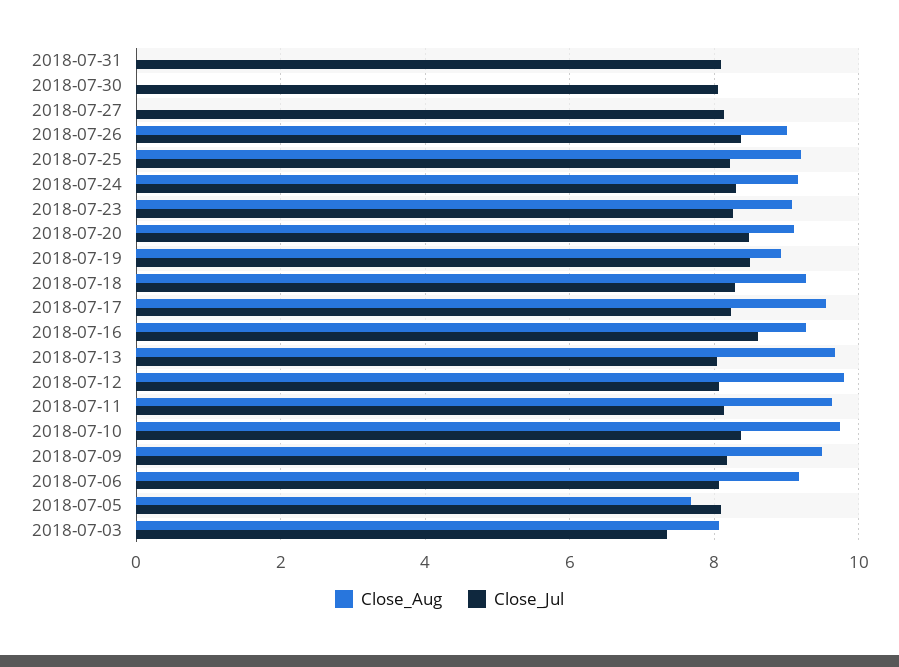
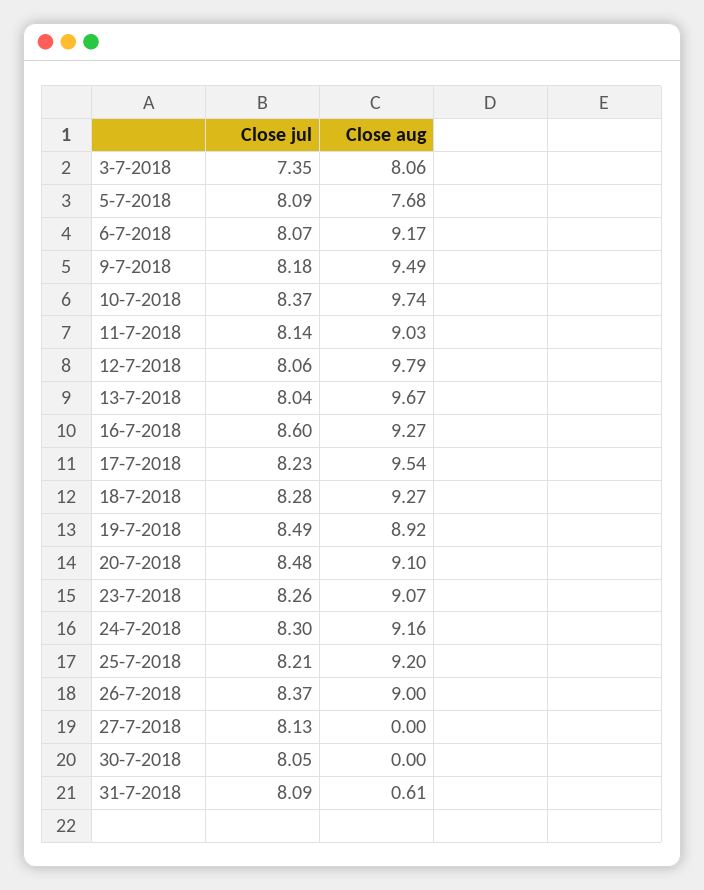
  {
    "Close_Aug": {
-     "2018-07-31": 0,
+     "2018-07-31": 0.61,
      "2018-07-30": 0,
      "2018-07-27": 0,
      "2018-07-26": 9,
      "2018-07-25": 9.2,
      "2018-07-24": 9.16,
      "2018-07-23": 9.07,
      "2018-07-20": 9.1,
      "2018-07-19": 8.92,
      "2018-07-18": 9.27,
      "2018-07-17": 9.54,
      "2018-07-16": 9.27,
      "2018-07-13": 9.67,
      "2018-07-12": 9.79,
-     "2018-07-11": 9.6,
+     "2018-07-11": 9.03,
      "2018-07-10": 9.74,
      "2018-07-09": 9.49,
      "2018-07-06": 9.17,
      "2018-07-05": 7.68,
      "2018-07-03": 8.06
    },
    "Close_Jul": {
      "2018-07-31": 8.09,
      "2018-07-30": 8.05,
      "2018-07-27": 8.13,
      "2018-07-26": 8.37,
      "2018-07-25": 8.21,
      "2018-07-24": 8.3,
      "2018-07-23": 8.26,
      "2018-07-20": 8.48,
      "2018-07-19": 8.49,
      "2018-07-18": 8.28,
      "2018-07-17": 8.23,
      "2018-07-16": 8.6,
      "2018-07-13": 8.04,
      "2018-07-12": 8.06,
      "2018-07-11": 8.14,
      "2018-07-10": 8.37,
      "2018-07-09": 8.18,
      "2018-07-06": 8.07,
      "2018-07-05": 8.09,
      "2018-07-03": 7.35
    }
  }

